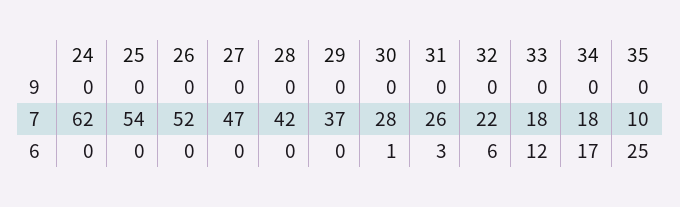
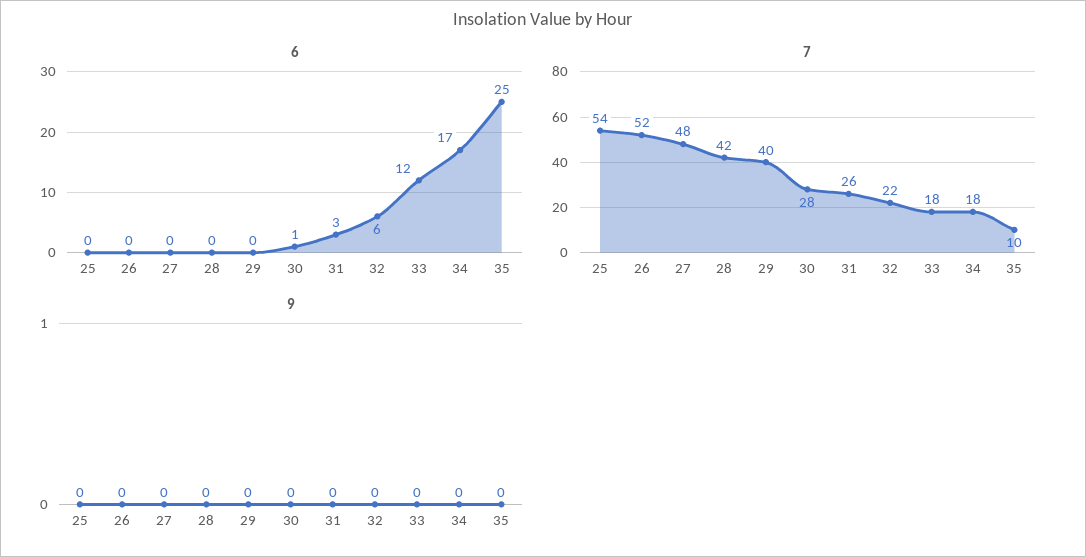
  {
    "9": {
-     "24": 0,
      "25": 0,
      "26": 0,
      "27": 0,
      "28": 0,
      "29": 0,
      "30": 0,
      "31": 0,
      "32": 0,
      "33": 0,
      "34": 0,
      "35": 0
    },
    "7": {
-     "24": 62,
      "25": 54,
      "26": 52,
-     "27": 47,
+     "27": 48,
      "28": 42,
-     "29": 37,
+     "29": 40,
      "30": 28,
      "31": 26,
      "32": 22,
      "33": 18,
      "34": 18,
      "35": 10
    },
    "6": {
-     "24": 0,
      "25": 0,
      "26": 0,
      "27": 0,
      "28": 0,
      "29": 0,
      "30": 1,
      "31": 3,
      "32": 6,
      "33": 12,
      "34": 17,
      "35": 25
    }
  }

